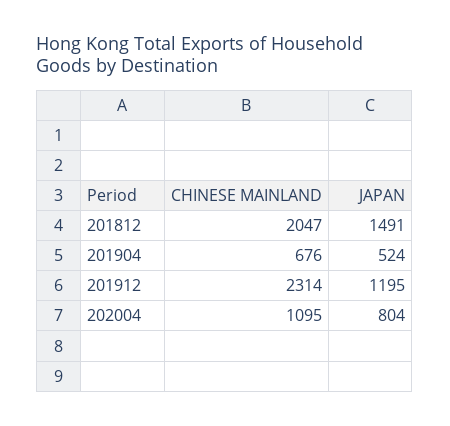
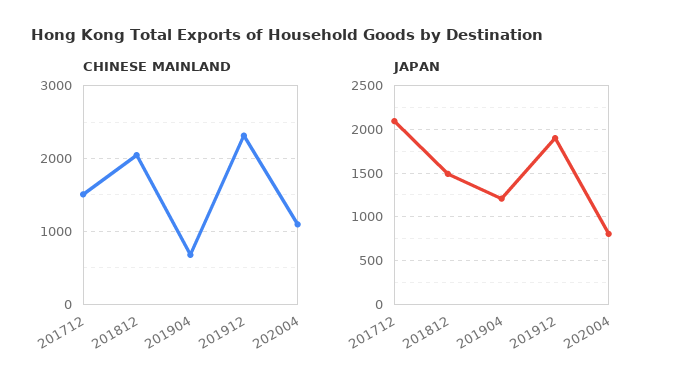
  {
    "CHINESE MAINLAND": {
      "201812": 2047,
      "201904": 676,
      "201912": 2314,
-     "202004": 1095
+     "202004": 1095,
+     "201712": 1500
    },
    "JAPAN": {
      "201812": 1491,
-     "201904": 524,
+     "201904": 1200,
-     "201912": 1195,
+     "201912": 1900,
-     "202004": 804
+     "202004": 804,
+     "201712": 2100
    }
  }

